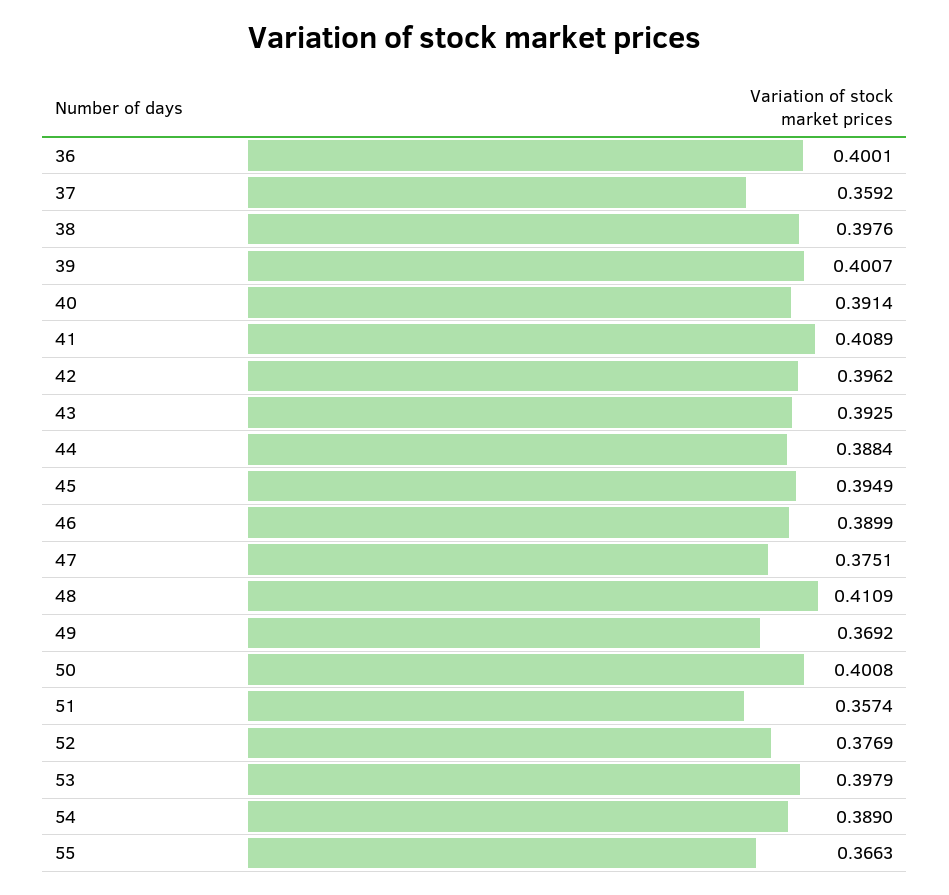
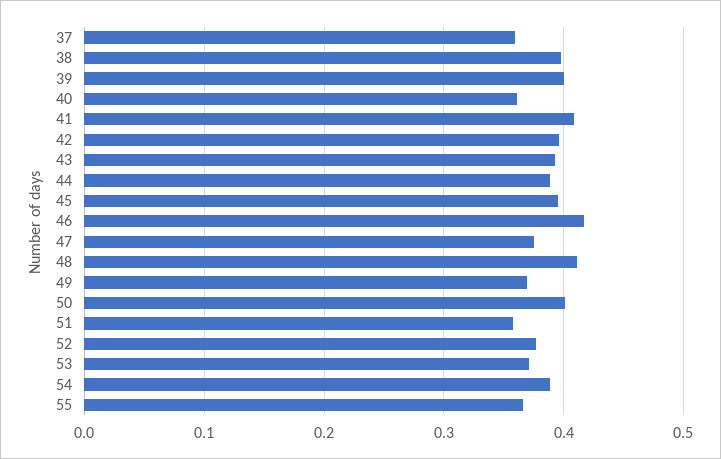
  {
-   "36": 0.4001,
    "37": 0.3592,
    "38": 0.3976,
    "39": 0.4007,
-   "40": 0.3914,
+   "40": 0.36,
    "41": 0.4089,
    "42": 0.3962,
    "43": 0.3925,
    "44": 0.3884,
    "45": 0.3949,
-   "46": 0.3899,
+   "46": 0.42,
    "47": 0.3751,
    "48": 0.4109,
    "49": 0.3692,
    "50": 0.4008,
    "51": 0.3574,
    "52": 0.3769,
-   "53": 0.3979,
+   "53": 0.37,
    "54": 0.389,
    "55": 0.3663
  }

